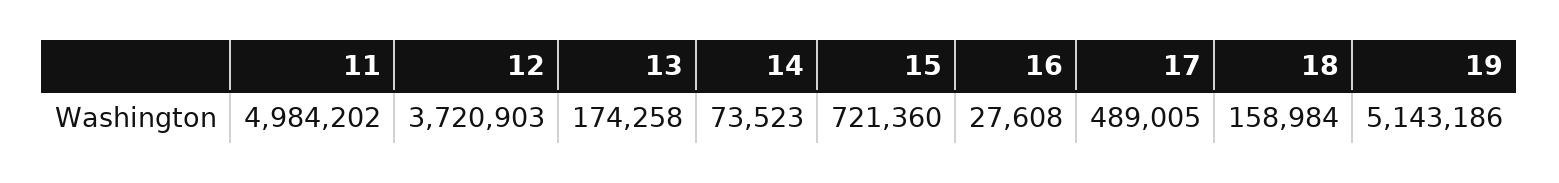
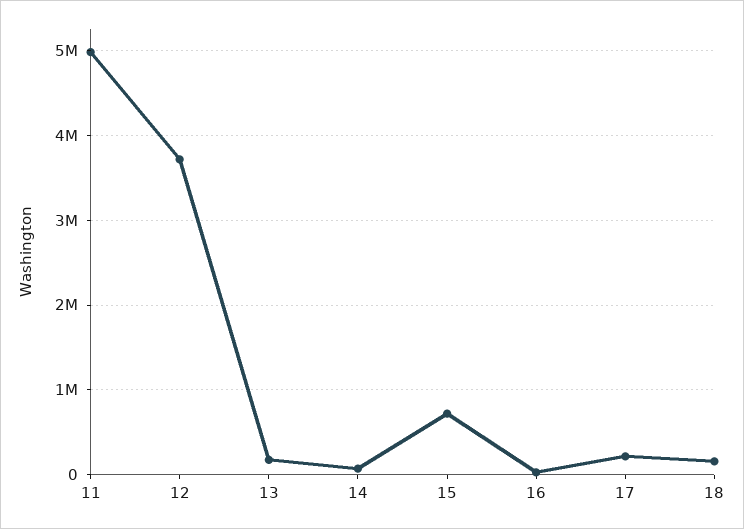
  {
    "11": 4984202,
    "12": 3720903,
    "13": 174258,
    "14": 73523,
    "15": 721360,
    "16": 27608,
-   "17": 489005,
+   "17": 200000,
-   "18": 158984,
+   "18": 158984
-   "19": 5143186
  }

